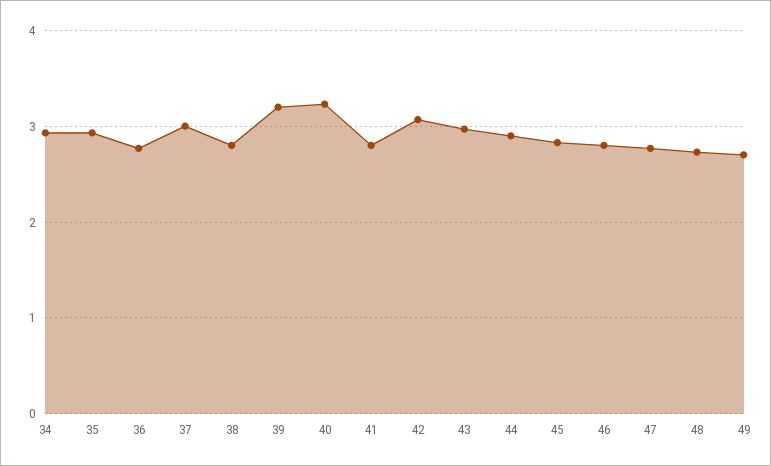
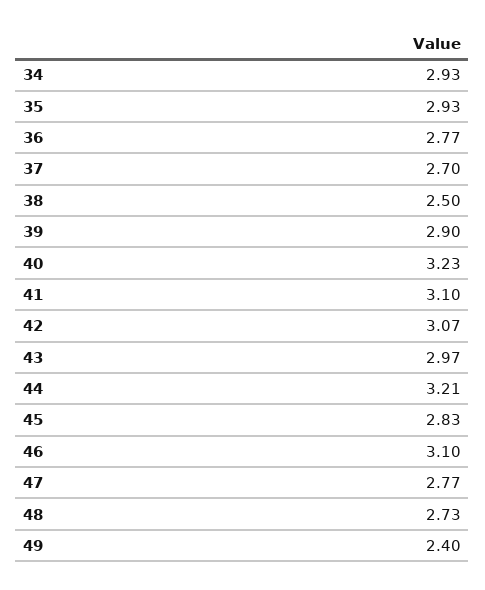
  {
    "34": 2.93,
    "35": 2.93,
    "36": 2.77,
-   "37": 3,
+   "37": 2.7,
-   "38": 2.8,
+   "38": 2.5,
-   "39": 3.2,
+   "39": 2.9,
    "40": 3.23,
-   "41": 2.8,
+   "41": 3.1,
    "42": 3.07,
    "43": 2.97,
-   "44": 2.9,
+   "44": 3.21,
    "45": 2.83,
-   "46": 2.8,
+   "46": 3.1,
    "47": 2.77,
    "48": 2.73,
-   "49": 2.7
+   "49": 2.4
  }

